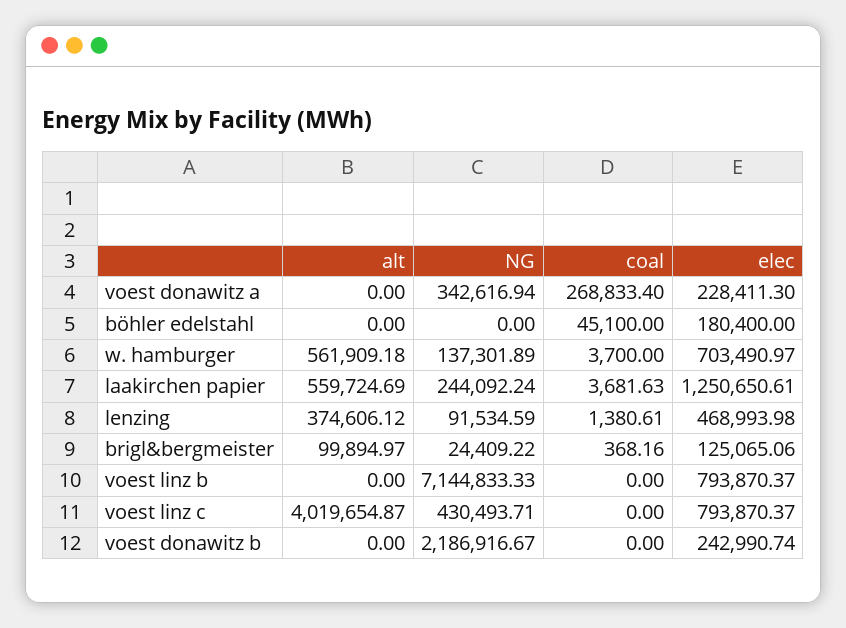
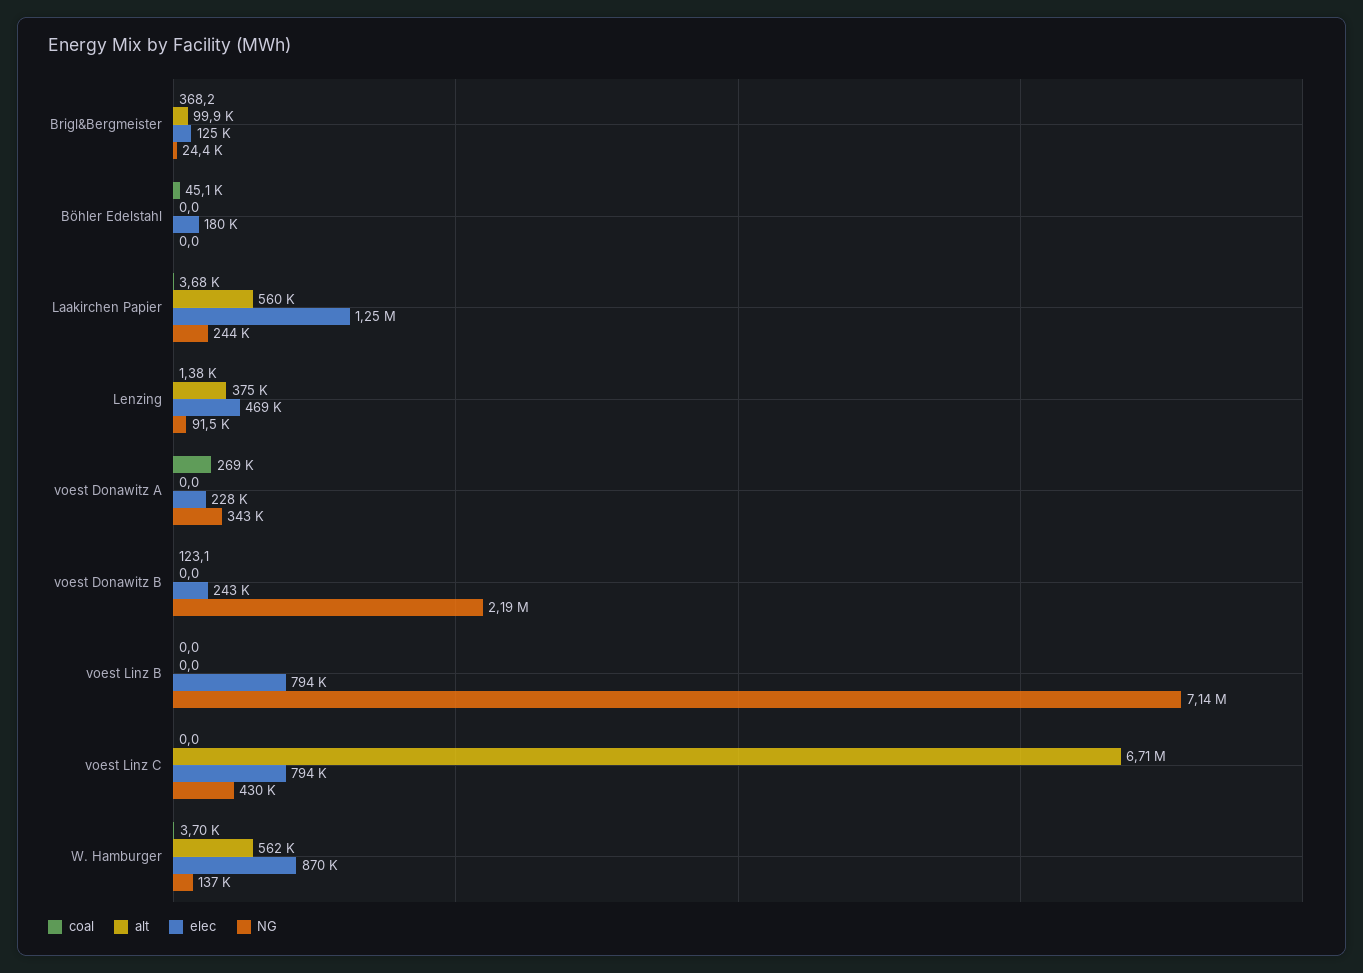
  {
    "alt": {
      "voest donawitz a": 0,
      "böhler edelstahl": 0,
      "w. hamburger": 561909.18,
      "laakirchen papier": 559724.69,
      "lenzing": 374606.12,
      "brigl&bergmeister": 99894.97,
      "voest linz b": 0,
-     "voest linz c": 4019654.87,
+     "voest linz c": 6710000,
      "voest donawitz b": 0
    },
    "NG": {
      "voest donawitz a": 342616.94,
      "böhler edelstahl": 0,
      "w. hamburger": 137301.89,
      "laakirchen papier": 244092.24,
      "lenzing": 91534.59,
      "brigl&bergmeister": 24409.22,
      "voest linz b": 7144833.33,
      "voest linz c": 430493.71,
      "voest donawitz b": 2186916.67
    },
    "coal": {
      "voest donawitz a": 268833.4,
      "böhler edelstahl": 45100,
      "w. hamburger": 3700,
      "laakirchen papier": 3681.63,
      "lenzing": 1380.61,
      "brigl&bergmeister": 368.16,
      "voest linz b": 0,
      "voest linz c": 0,
-     "voest donawitz b": 0
+     "voest donawitz b": 123.1
    },
    "elec": {
      "voest donawitz a": 228411.3,
      "böhler edelstahl": 180400,
-     "w. hamburger": 703490.97,
+     "w. hamburger": 870000,
      "laakirchen papier": 1250650.61,
      "lenzing": 468993.98,
      "brigl&bergmeister": 125065.06,
      "voest linz b": 793870.37,
      "voest linz c": 793870.37,
      "voest donawitz b": 242990.74
    }
  }

